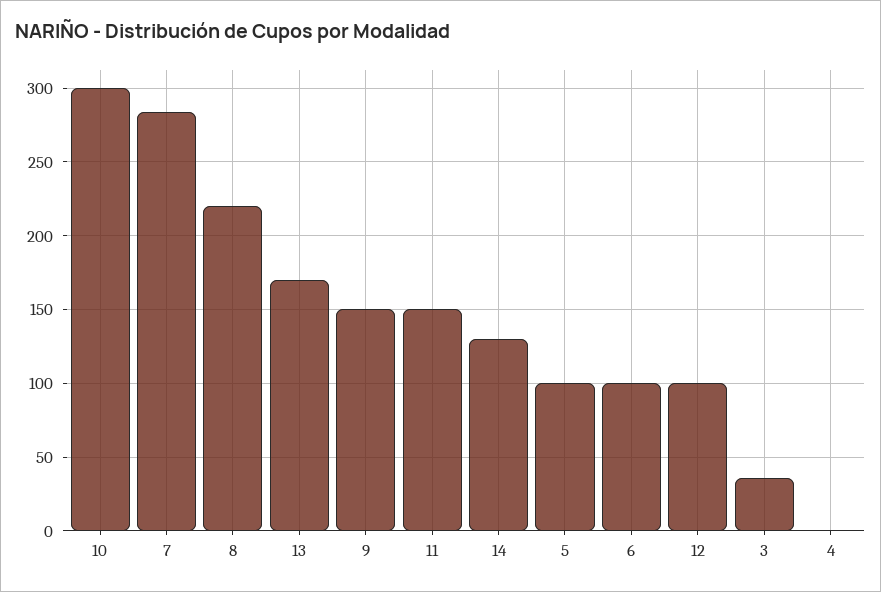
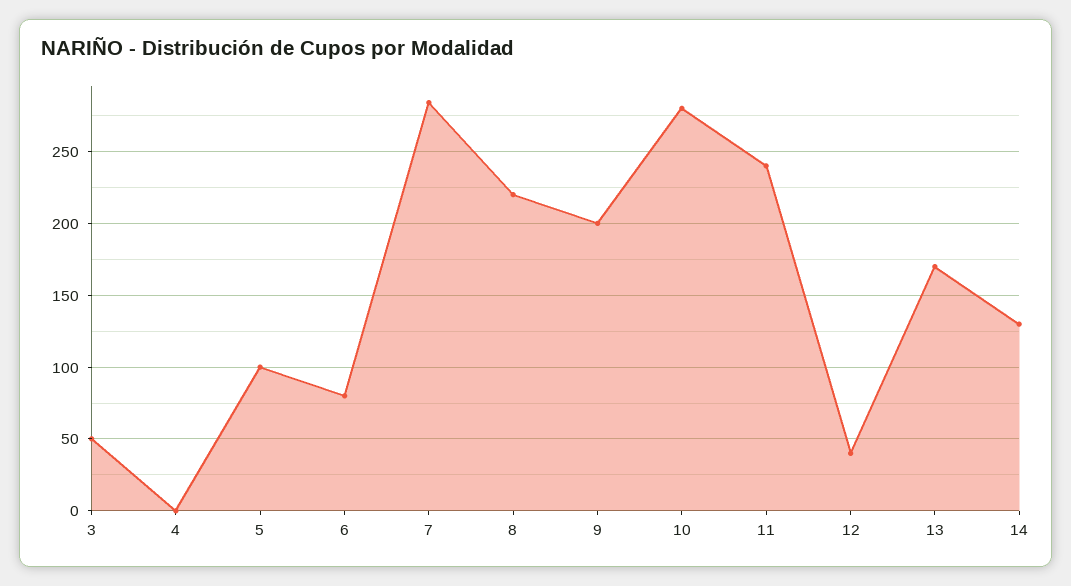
  {
-   "10": 300,
+   "10": 280,
    "7": 285,
    "8": 220,
    "13": 170,
-   "9": 150,
+   "9": 200,
-   "11": 150,
+   "11": 240,
    "14": 130,
    "5": 100,
-   "6": 100,
+   "6": 80,
-   "12": 100,
+   "12": 40,
-   "3": 35,
+   "3": 50,
    "4": 0
  }

